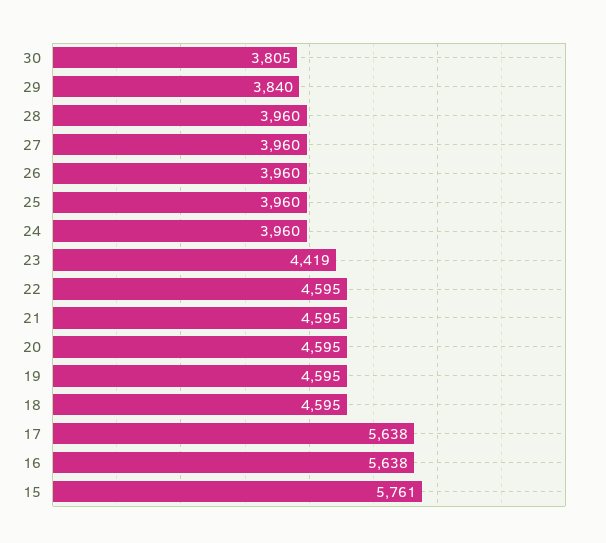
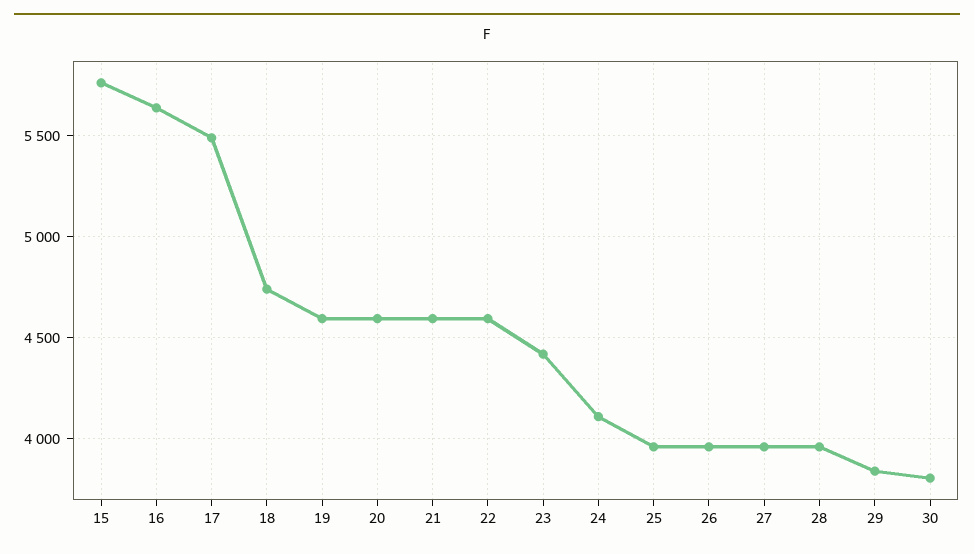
  {
    "30": 3805,
    "29": 3840,
    "28": 3960,
    "27": 3960,
    "26": 3960,
    "25": 3960,
-   "24": 3960,
+   "24": 4100,
    "23": 4419,
    "22": 4595,
    "21": 4595,
    "20": 4595,
    "19": 4595,
-   "18": 4595,
+   "18": 4750,
-   "17": 5638,
+   "17": 5500,
    "16": 5638,
    "15": 5761
  }

